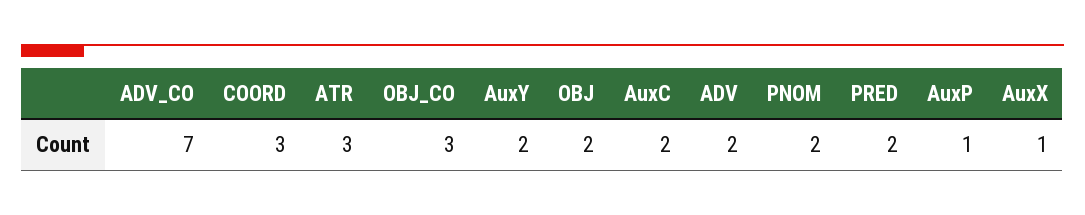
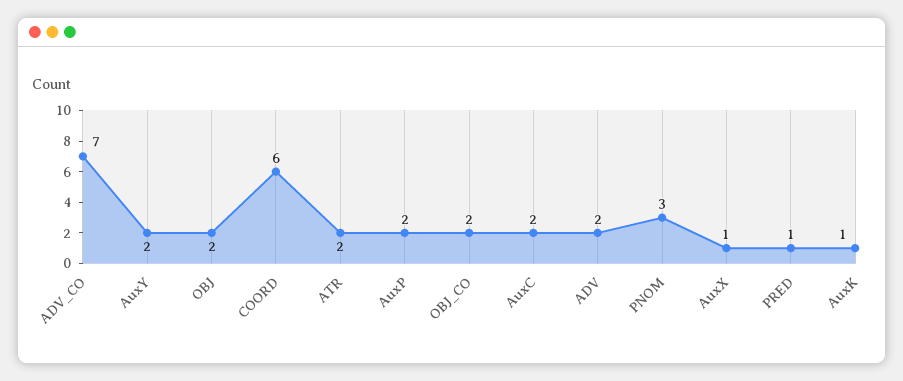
  {
    "ADV_CO": 7,
-   "COORD": 3,
+   "COORD": 6,
-   "ATR": 3,
+   "ATR": 2,
-   "OBJ_CO": 3,
+   "OBJ_CO": 2,
    "AuxY": 2,
    "OBJ": 2,
    "AuxC": 2,
    "ADV": 2,
-   "PNOM": 2,
+   "PNOM": 3,
-   "PRED": 2,
+   "PRED": 1,
-   "AuxP": 1,
+   "AuxP": 2,
-   "AuxX": 1
+   "AuxX": 1,
+   "AuxK": 1
  }

